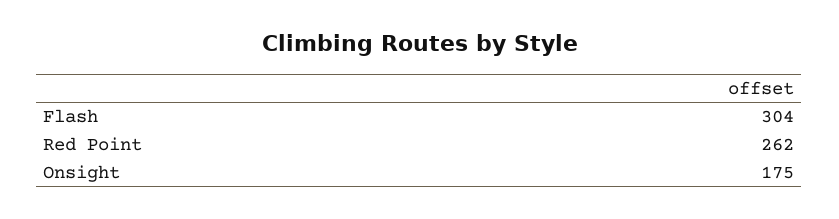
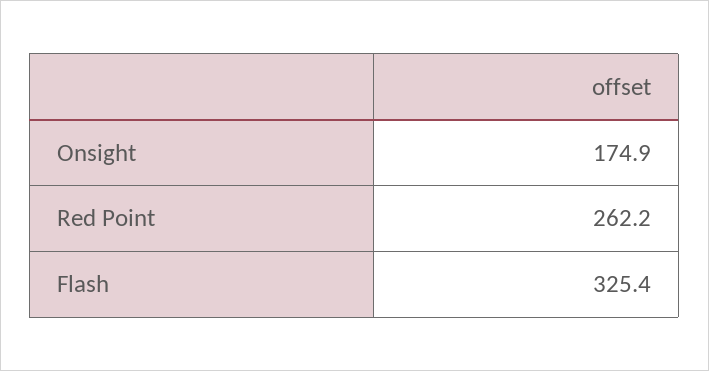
  {
-   "Flash": 304,
+   "Flash": 325.4,
    "Red Point": 262.2,
    "Onsight": 174.9
  }

